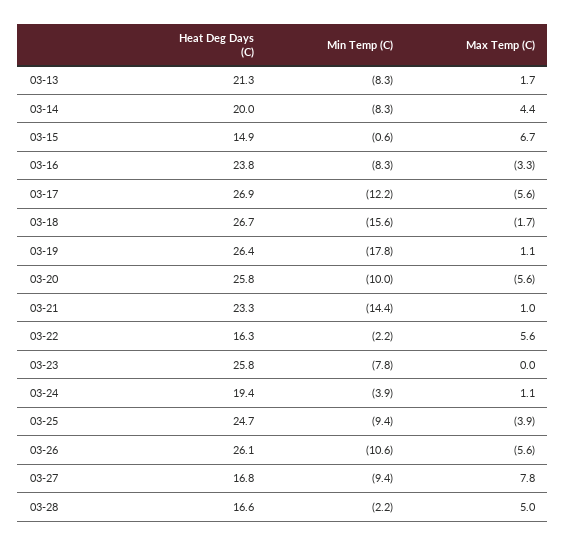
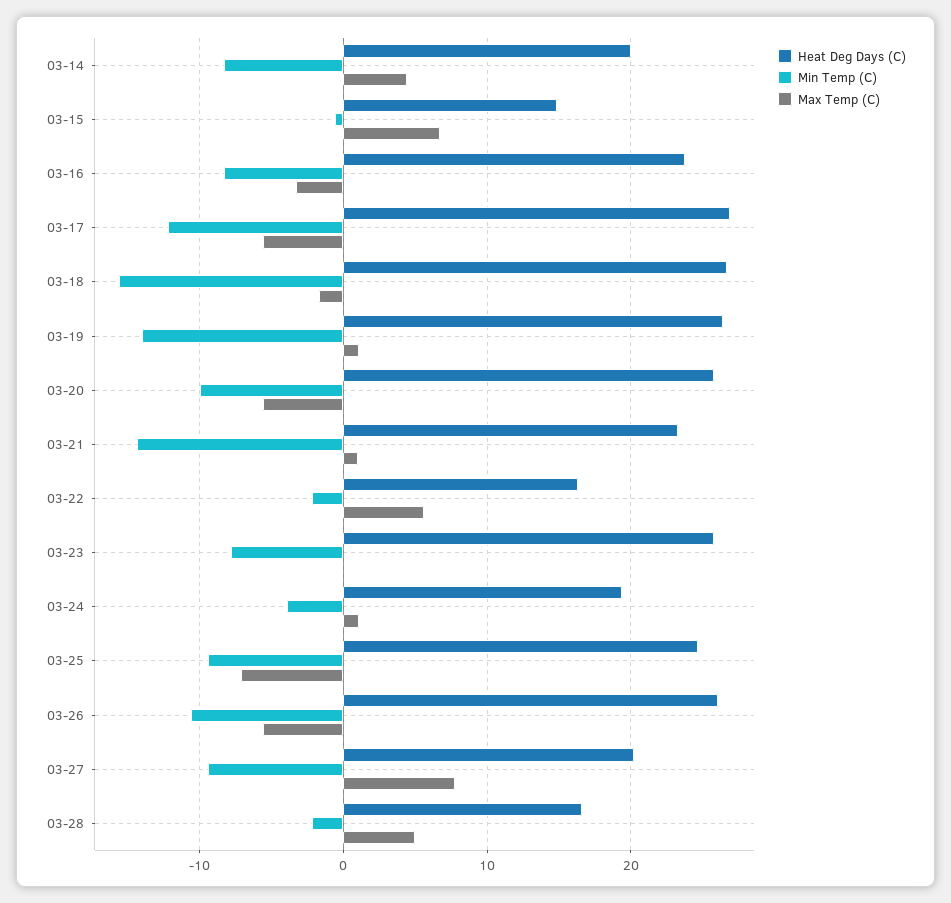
  {
    "Heat Deg Days (C)": {
-     "03-13": 21.3,
      "03-14": 20,
      "03-15": 14.9,
      "03-16": 23.8,
      "03-17": 26.9,
      "03-18": 26.7,
      "03-19": 26.4,
      "03-20": 25.8,
      "03-21": 23.3,
      "03-22": 16.3,
      "03-23": 25.8,
      "03-24": 19.4,
      "03-25": 24.7,
      "03-26": 26.1,
-     "03-27": 16.8,
+     "03-27": 20,
      "03-28": 16.6
    },
    "Min Temp (C)": {
-     "03-13": -8.3,
      "03-14": -8.3,
      "03-15": -0.6,
      "03-16": -8.3,
      "03-17": -12.2,
      "03-18": -15.6,
-     "03-19": -17.8,
+     "03-19": -14,
      "03-20": -10,
      "03-21": -14.4,
      "03-22": -2.2,
      "03-23": -7.8,
      "03-24": -3.9,
      "03-25": -9.4,
      "03-26": -10.6,
      "03-27": -9.4,
      "03-28": -2.2
    },
    "Max Temp (C)": {
-     "03-13": 1.7,
      "03-14": 4.4,
      "03-15": 6.7,
      "03-16": -3.3,
      "03-17": -5.6,
      "03-18": -1.7,
      "03-19": 1.1,
      "03-20": -5.6,
      "03-21": 1,
      "03-22": 5.6,
      "03-23": 0,
      "03-24": 1.1,
-     "03-25": -3.9,
+     "03-25": -7,
      "03-26": -5.6,
      "03-27": 7.8,
      "03-28": 5
    }
  }

